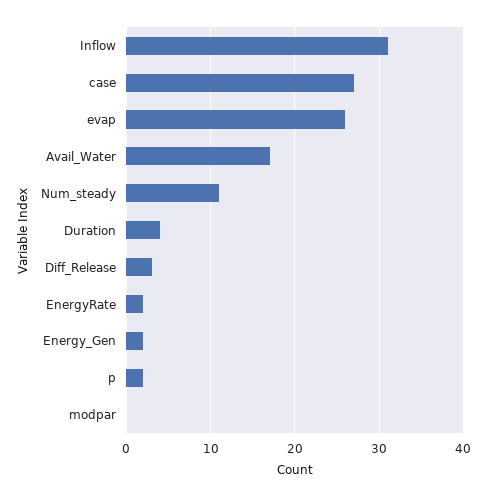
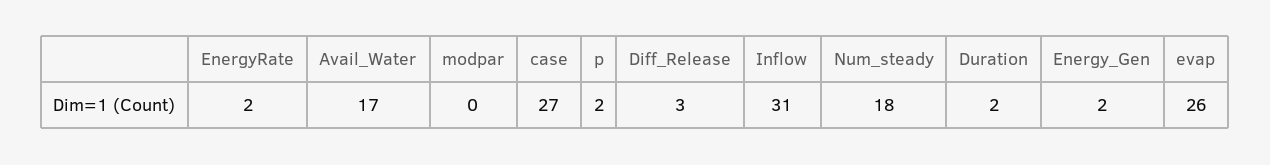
  {
    "Inflow": 31,
    "case": 27,
    "evap": 26,
    "Avail_Water": 17,
-   "Num_steady": 11,
+   "Num_steady": 18,
-   "Duration": 4,
+   "Duration": 2,
    "Diff_Release": 3,
    "EnergyRate": 2,
    "Energy_Gen": 2,
    "p": 2,
    "modpar": 0
  }

